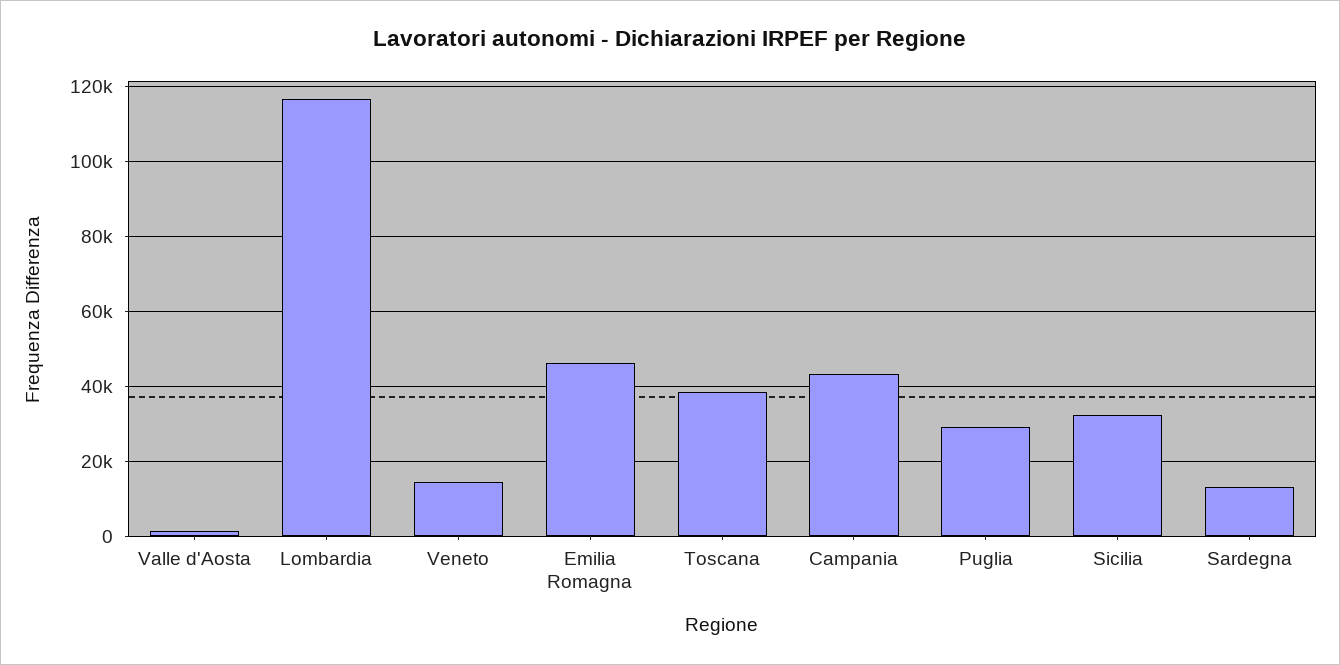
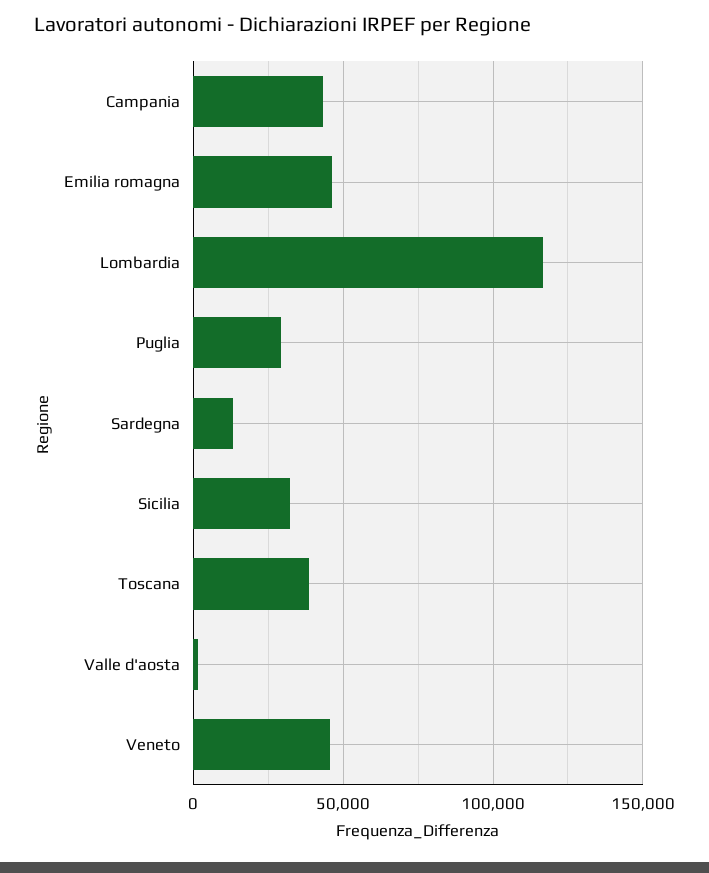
  {
    "Valle d'Aosta": 2000,
    "Lombardia": 116000,
-   "Veneto": 14000,
+   "Veneto": 45000,
    "Emilia Romagna": 46000,
    "Toscana": 38000,
    "Campania": 44000,
    "Puglia": 30000,
    "Sicilia": 32000,
    "Sardegna": 14000
  }

